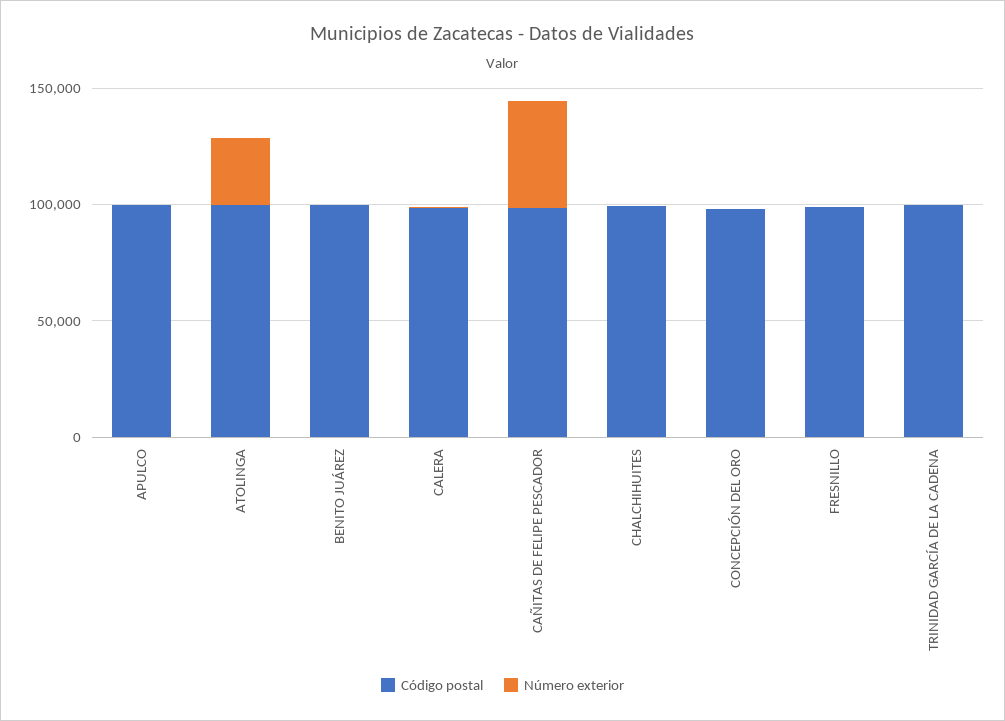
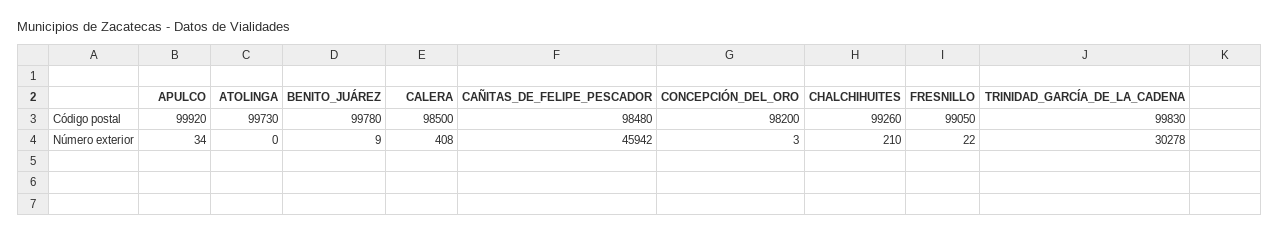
  {
    "Código postal": {
      "APULCO": 99920,
      "ATOLINGA": 99730,
      "BENITO JUÁREZ": 99780,
      "CALERA": 98500,
      "CAÑITAS DE FELIPE PESCADOR": 98480,
      "CHALCHIHUITES": 99260,
      "CONCEPCIÓN DEL ORO": 98200,
      "FRESNILLO": 99050,
      "TRINIDAD GARCÍA DE LA CADENA": 99830
    },
    "Número exterior": {
      "APULCO": 34,
-     "ATOLINGA": 30000,
+     "ATOLINGA": 0,
      "BENITO JUÁREZ": 9,
      "CALERA": 408,
      "CAÑITAS DE FELIPE PESCADOR": 45942,
      "CHALCHIHUITES": 210,
      "CONCEPCIÓN DEL ORO": 3,
      "FRESNILLO": 22,
-     "TRINIDAD GARCÍA DE LA CADENA": 0
+     "TRINIDAD GARCÍA DE LA CADENA": 30278
    }
  }

